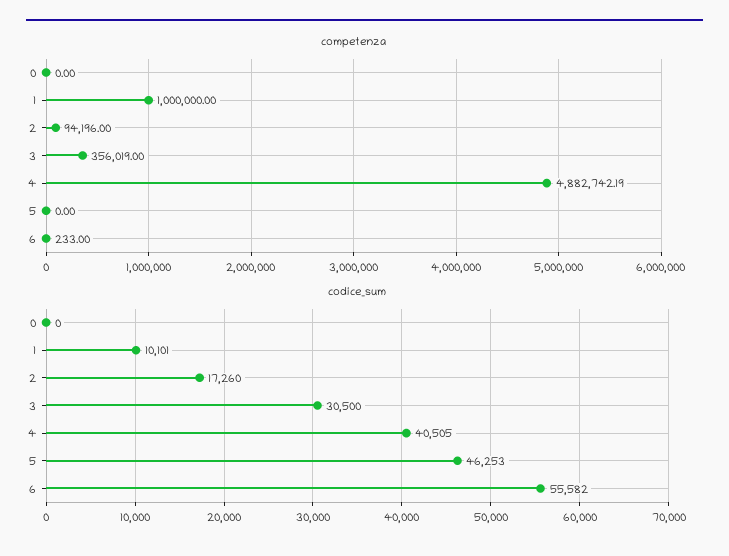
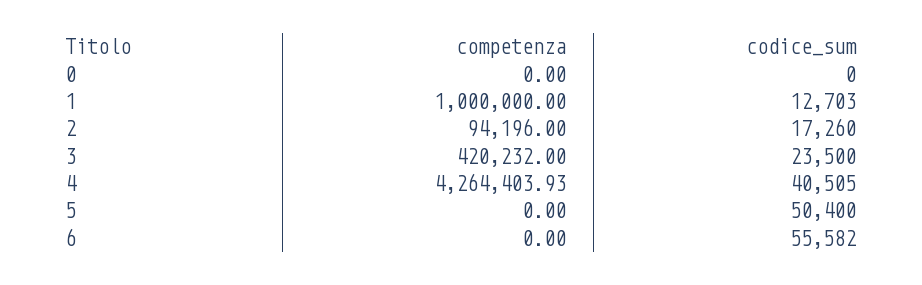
  {
    "competenza": {
      "0": 0,
      "1": 1000000,
      "2": 94196,
-     "3": 356019,
+     "3": 420232,
-     "4": 4882742.19,
+     "4": 4264403.93,
      "5": 0,
-     "6": 233
+     "6": 0
    },
    "codice_sum": {
      "0": 0,
-     "1": 10101,
+     "1": 12703,
      "2": 17260,
-     "3": 30500,
+     "3": 23500,
      "4": 40505,
-     "5": 46253,
+     "5": 50400,
      "6": 55582
    }
  }

